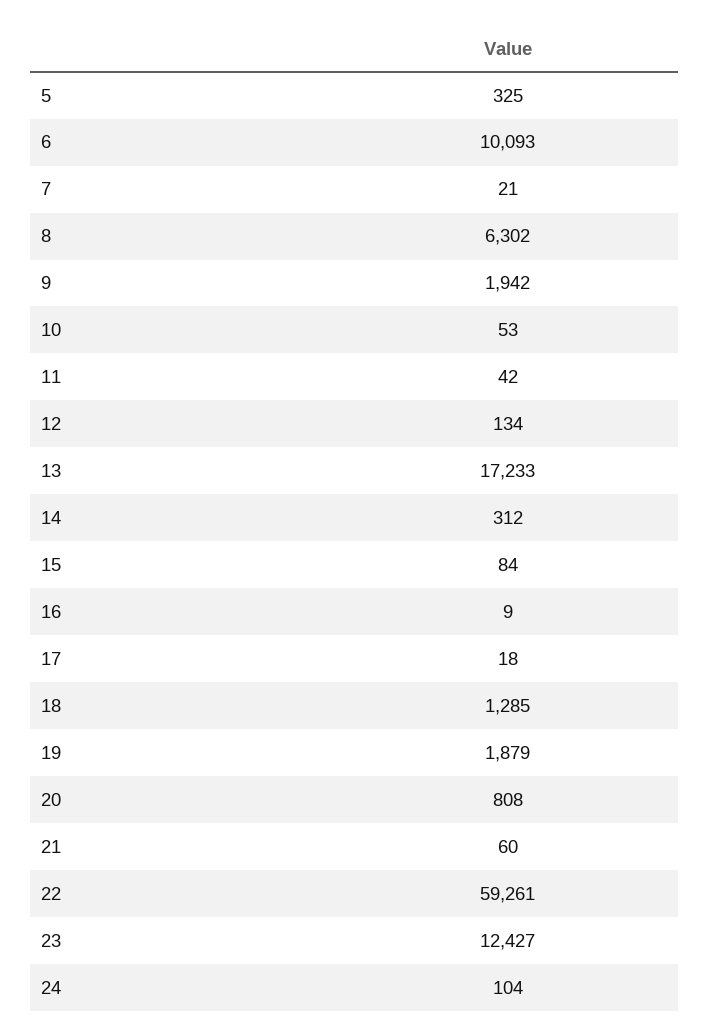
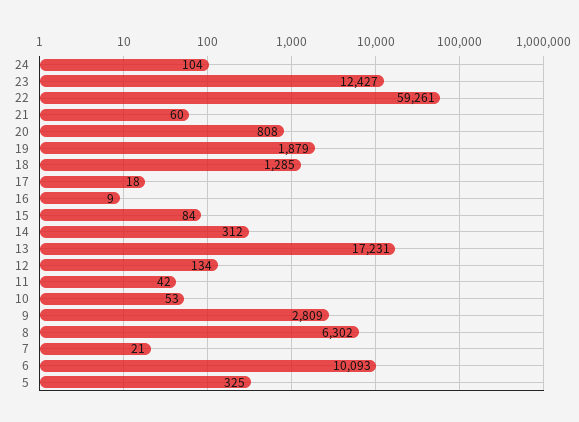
  {
    "5": 325,
    "6": 10093,
    "7": 21,
    "8": 6302,
-   "9": 1942,
+   "9": 2809,
    "10": 53,
    "11": 42,
    "12": 134,
-   "13": 17233,
+   "13": 17231,
    "14": 312,
    "15": 84,
    "16": 9,
    "17": 18,
    "18": 1285,
    "19": 1879,
    "20": 808,
    "21": 60,
    "22": 59261,
    "23": 12427,
    "24": 104
  }

